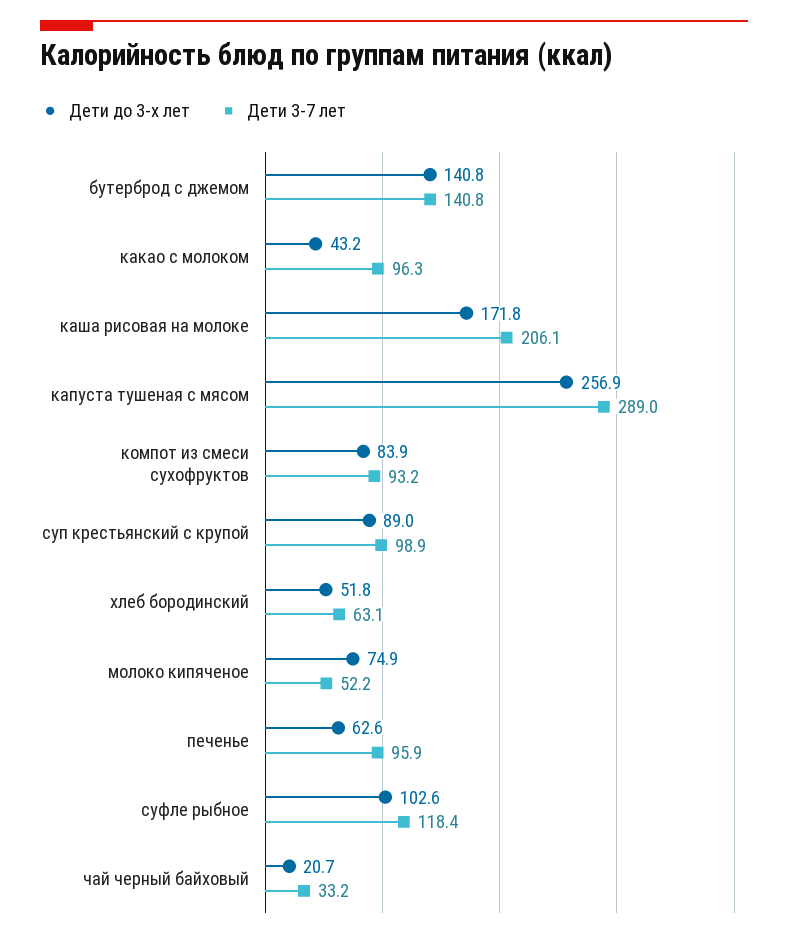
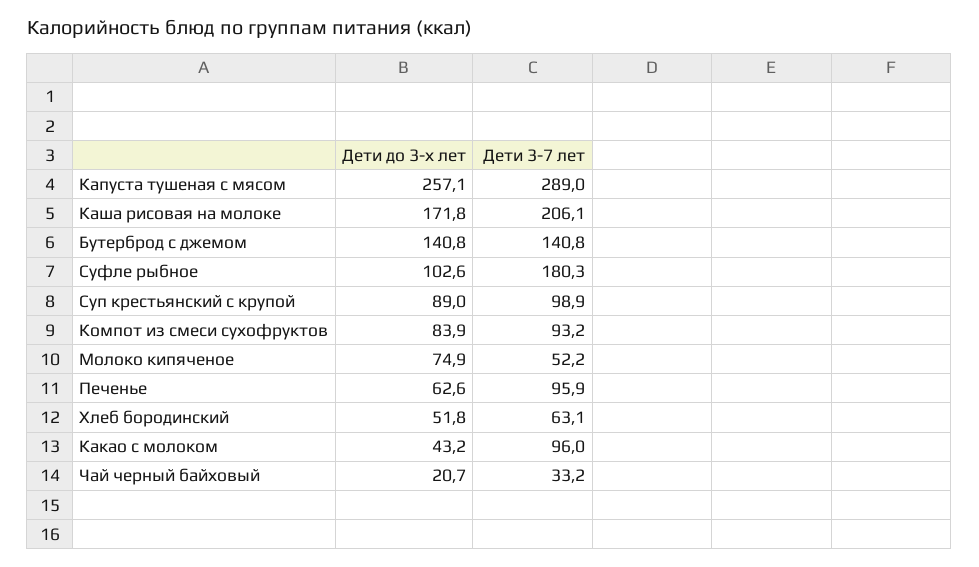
  {
    "Дети до 3-х лет": {
      "бутерброд с джемом": 140.8,
      "какао с молоком": 43.2,
      "каша рисовая на молоке": 171.8,
-     "капуста тушеная с мясом": 256.9,
+     "капуста тушеная с мясом": 257.1,
      "компот из смеси сухофруктов": 83.9,
      "суп крестьянский с крупой": 89,
      "хлеб бородинский": 51.8,
      "молоко кипяченое": 74.9,
      "печенье": 62.6,
      "суфле рыбное": 102.6,
      "чай черный байховый": 20.7
    },
    "Дети 3-7 лет": {
      "бутерброд с джемом": 140.8,
-     "какао с молоком": 96.3,
+     "какао с молоком": 96,
      "каша рисовая на молоке": 206.1,
      "капуста тушеная с мясом": 289,
      "компот из смеси сухофруктов": 93.2,
      "суп крестьянский с крупой": 98.9,
      "хлеб бородинский": 63.1,
      "молоко кипяченое": 52.2,
      "печенье": 95.9,
-     "суфле рыбное": 118.4,
+     "суфле рыбное": 180.3,
      "чай черный байховый": 33.2
    }
  }

